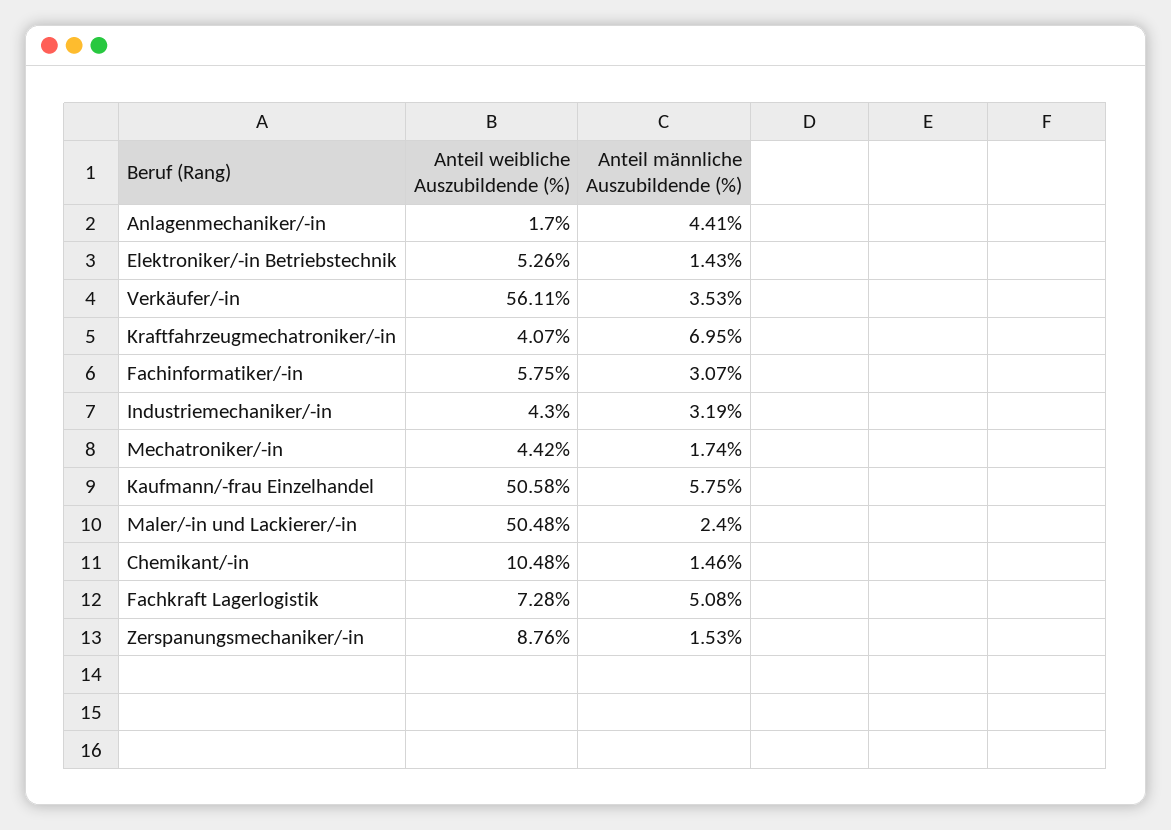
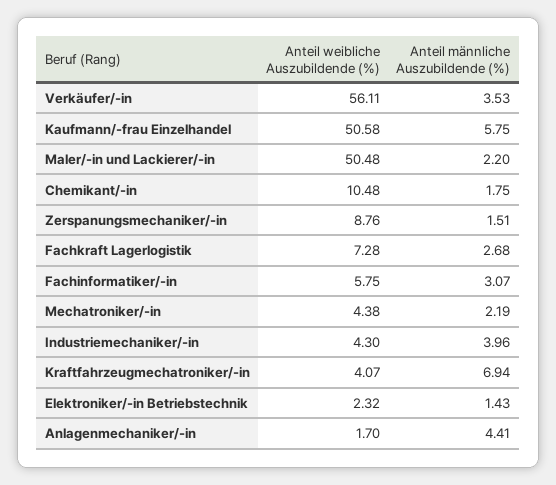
  {
    "Anteil weibliche Auszubildende (%)": {
      "Anlagenmechaniker/-in": 1.7,
-     "Elektroniker/-in Betriebstechnik": 5.26,
+     "Elektroniker/-in Betriebstechnik": 2.32,
      "Verkäufer/-in": 56.11,
      "Kraftfahrzeugmechatroniker/-in": 4.07,
      "Fachinformatiker/-in": 5.75,
      "Industriemechaniker/-in": 4.3,
-     "Mechatroniker/-in": 4.42,
+     "Mechatroniker/-in": 4.38,
      "Kaufmann/-frau Einzelhandel": 50.58,
      "Maler/-in und Lackierer/-in": 50.48,
      "Chemikant/-in": 10.48,
      "Fachkraft Lagerlogistik": 7.28,
      "Zerspanungsmechaniker/-in": 8.76
    },
    "Anteil männliche Auszubildende (%)": {
      "Anlagenmechaniker/-in": 4.41,
      "Elektroniker/-in Betriebstechnik": 1.43,
      "Verkäufer/-in": 3.53,
-     "Kraftfahrzeugmechatroniker/-in": 6.95,
+     "Kraftfahrzeugmechatroniker/-in": 6.94,
      "Fachinformatiker/-in": 3.07,
-     "Industriemechaniker/-in": 3.19,
+     "Industriemechaniker/-in": 3.96,
-     "Mechatroniker/-in": 1.74,
+     "Mechatroniker/-in": 2.19,
      "Kaufmann/-frau Einzelhandel": 5.75,
-     "Maler/-in und Lackierer/-in": 2.4,
+     "Maler/-in und Lackierer/-in": 2.2,
-     "Chemikant/-in": 1.46,
+     "Chemikant/-in": 1.75,
-     "Fachkraft Lagerlogistik": 5.08,
+     "Fachkraft Lagerlogistik": 2.68,
-     "Zerspanungsmechaniker/-in": 1.53
+     "Zerspanungsmechaniker/-in": 1.51
    }
  }

